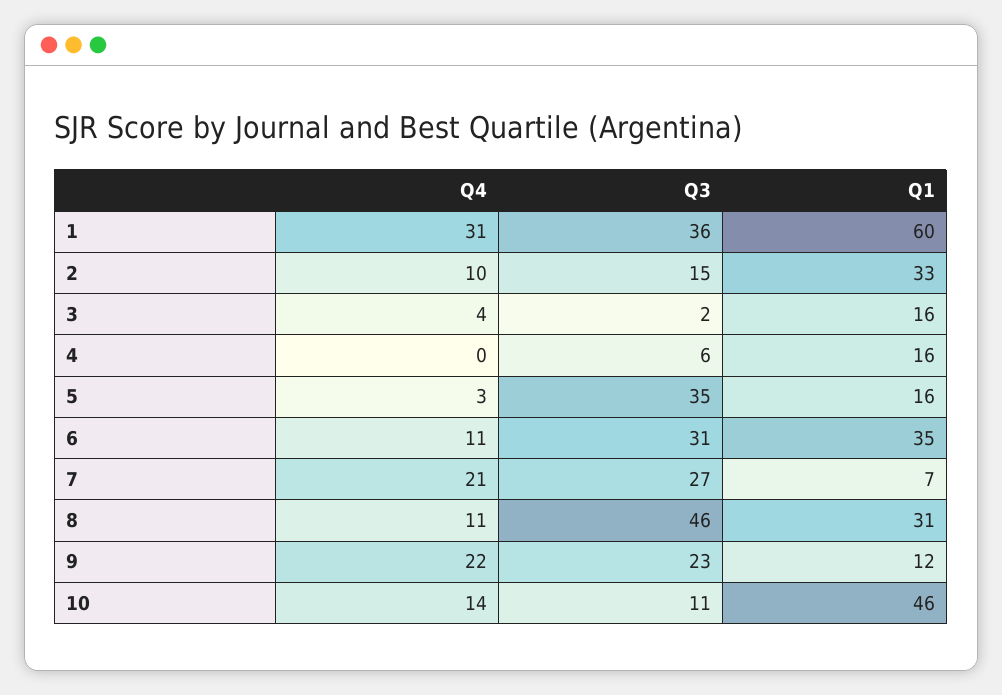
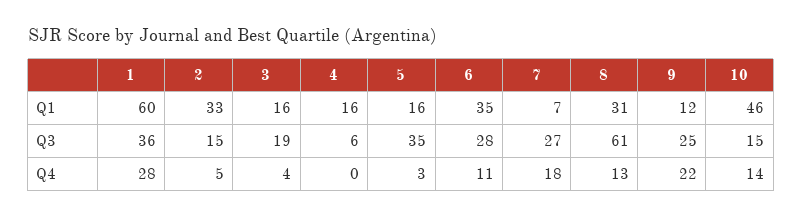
  {
    "Q4": {
-     "1": 31,
+     "1": 28,
-     "2": 10,
+     "2": 5,
      "3": 4,
      "4": 0,
      "5": 3,
      "6": 11,
-     "7": 21,
+     "7": 18,
-     "8": 11,
+     "8": 13,
      "9": 22,
      "10": 14
    },
    "Q3": {
      "1": 36,
      "2": 15,
-     "3": 2,
+     "3": 19,
      "4": 6,
      "5": 35,
-     "6": 31,
+     "6": 28,
      "7": 27,
-     "8": 46,
+     "8": 61,
-     "9": 23,
+     "9": 25,
-     "10": 11
+     "10": 15
    },
    "Q1": {
      "1": 60,
      "2": 33,
      "3": 16,
      "4": 16,
      "5": 16,
      "6": 35,
      "7": 7,
      "8": 31,
      "9": 12,
      "10": 46
    }
  }

